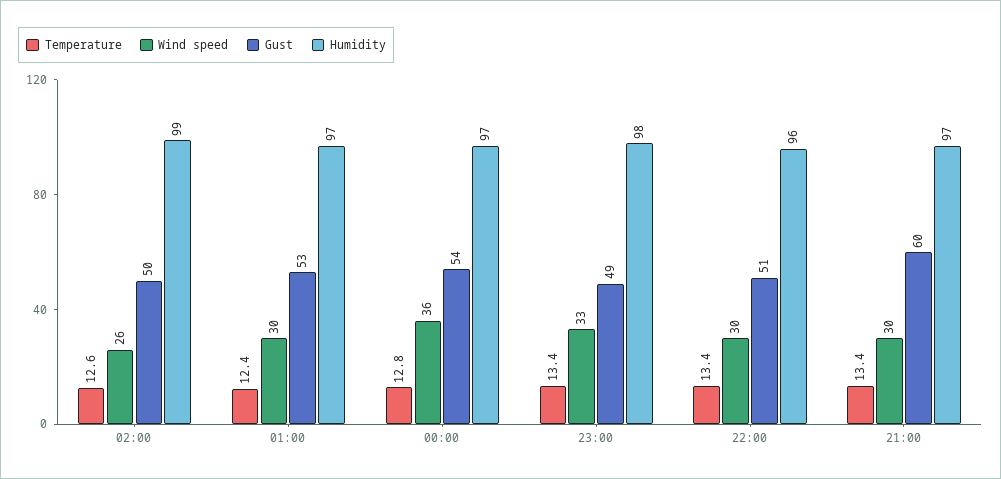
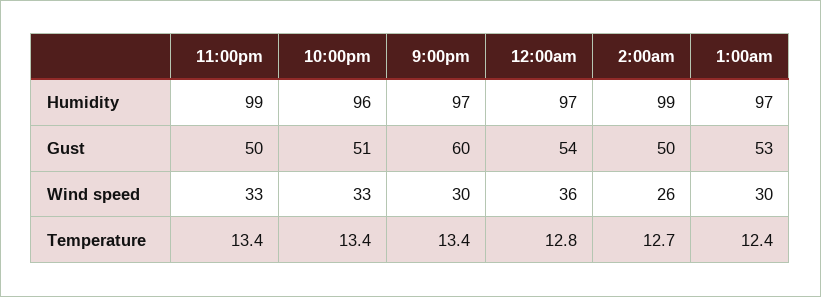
  {
    "Temperature": {
-     "02:00": 12.6,
+     "02:00": 12.7,
      "01:00": 12.4,
      "00:00": 12.8,
      "23:00": 13.4,
      "22:00": 13.4,
      "21:00": 13.4
    },
    "Wind speed": {
      "02:00": 26,
      "01:00": 30,
      "00:00": 36,
      "23:00": 33,
-     "22:00": 30,
+     "22:00": 33,
      "21:00": 30
    },
    "Gust": {
      "02:00": 50,
      "01:00": 53,
      "00:00": 54,
-     "23:00": 49,
+     "23:00": 50,
      "22:00": 51,
      "21:00": 60
    },
    "Humidity": {
      "02:00": 99,
      "01:00": 97,
      "00:00": 97,
-     "23:00": 98,
+     "23:00": 99,
      "22:00": 96,
      "21:00": 97
    }
  }

